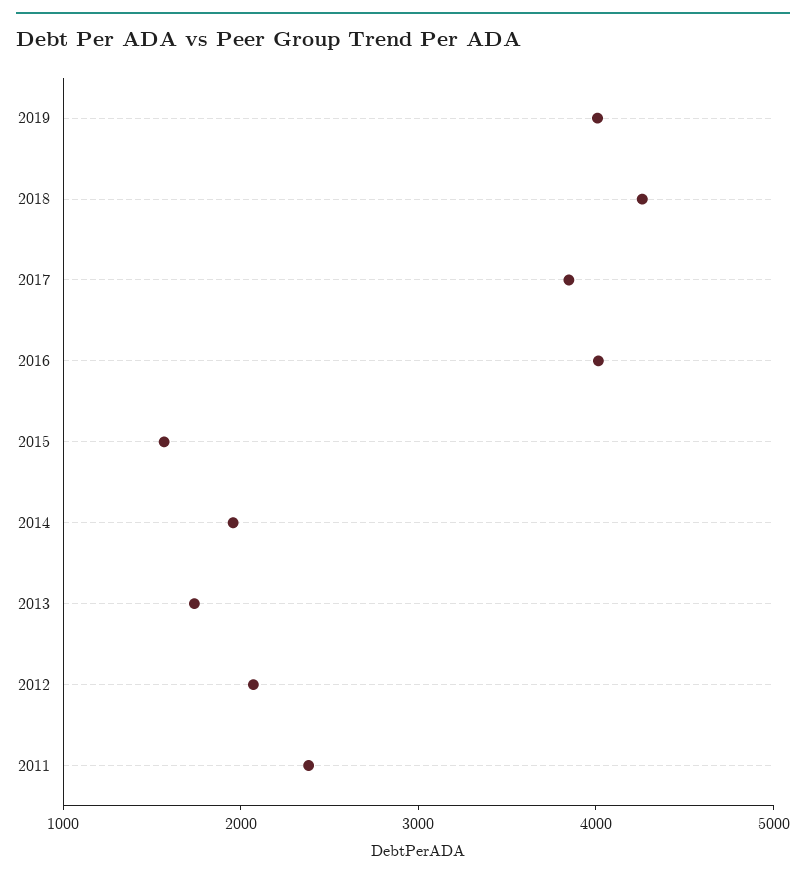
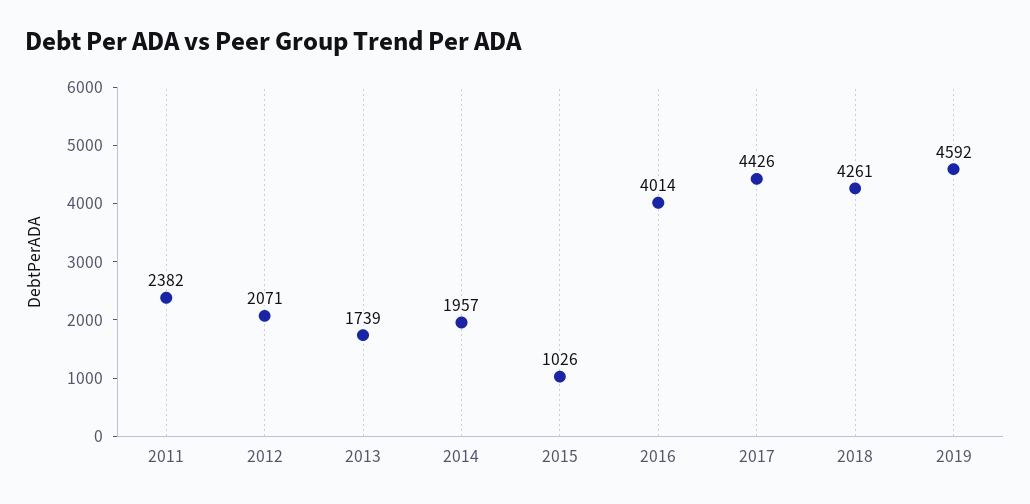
  {
-   "2019": 4000,
+   "2019": 4592,
    "2018": 4261,
-   "2017": 3800,
+   "2017": 4426,
    "2016": 4014,
-   "2015": 1600,
+   "2015": 1026,
    "2014": 1957,
    "2013": 1739,
    "2012": 2071,
    "2011": 2382
  }

